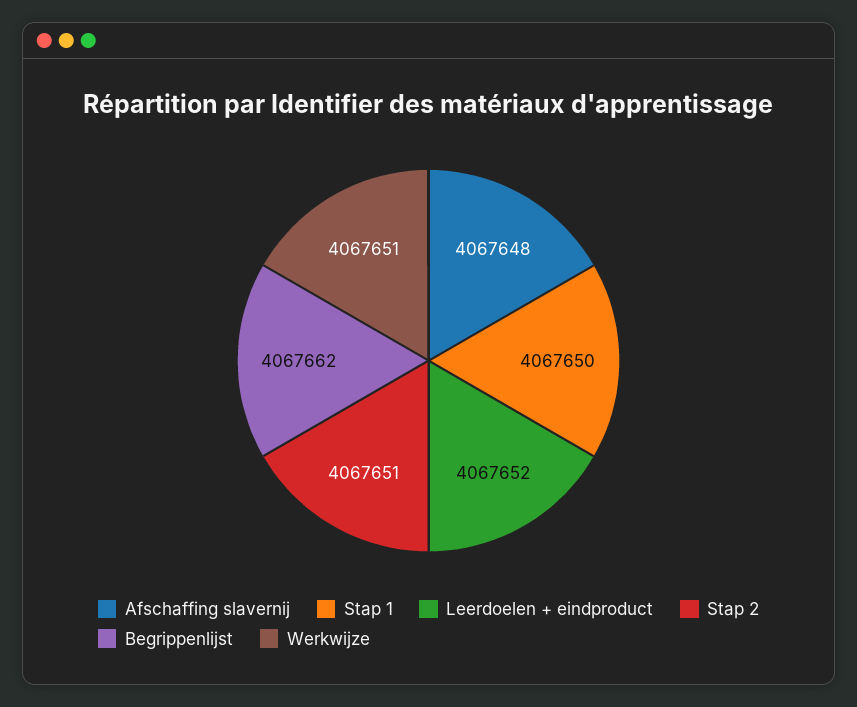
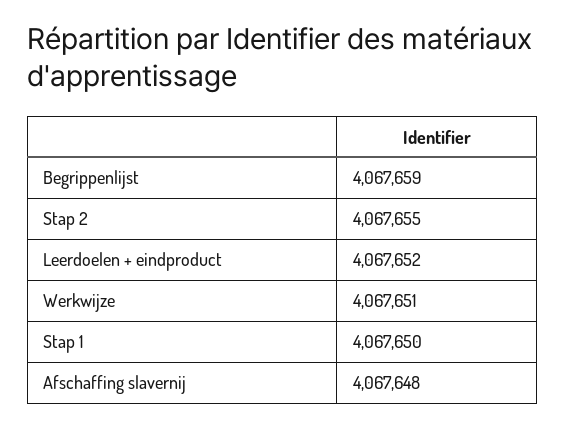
  {
    "Afschaffing slavernij": 4067648,
    "Stap 1": 4067650,
    "Leerdoelen + eindproduct": 4067652,
-   "Stap 2": 4067651,
+   "Stap 2": 4067655,
-   "Begrippenlijst": 4067662,
+   "Begrippenlijst": 4067659,
    "Werkwijze": 4067651
  }

